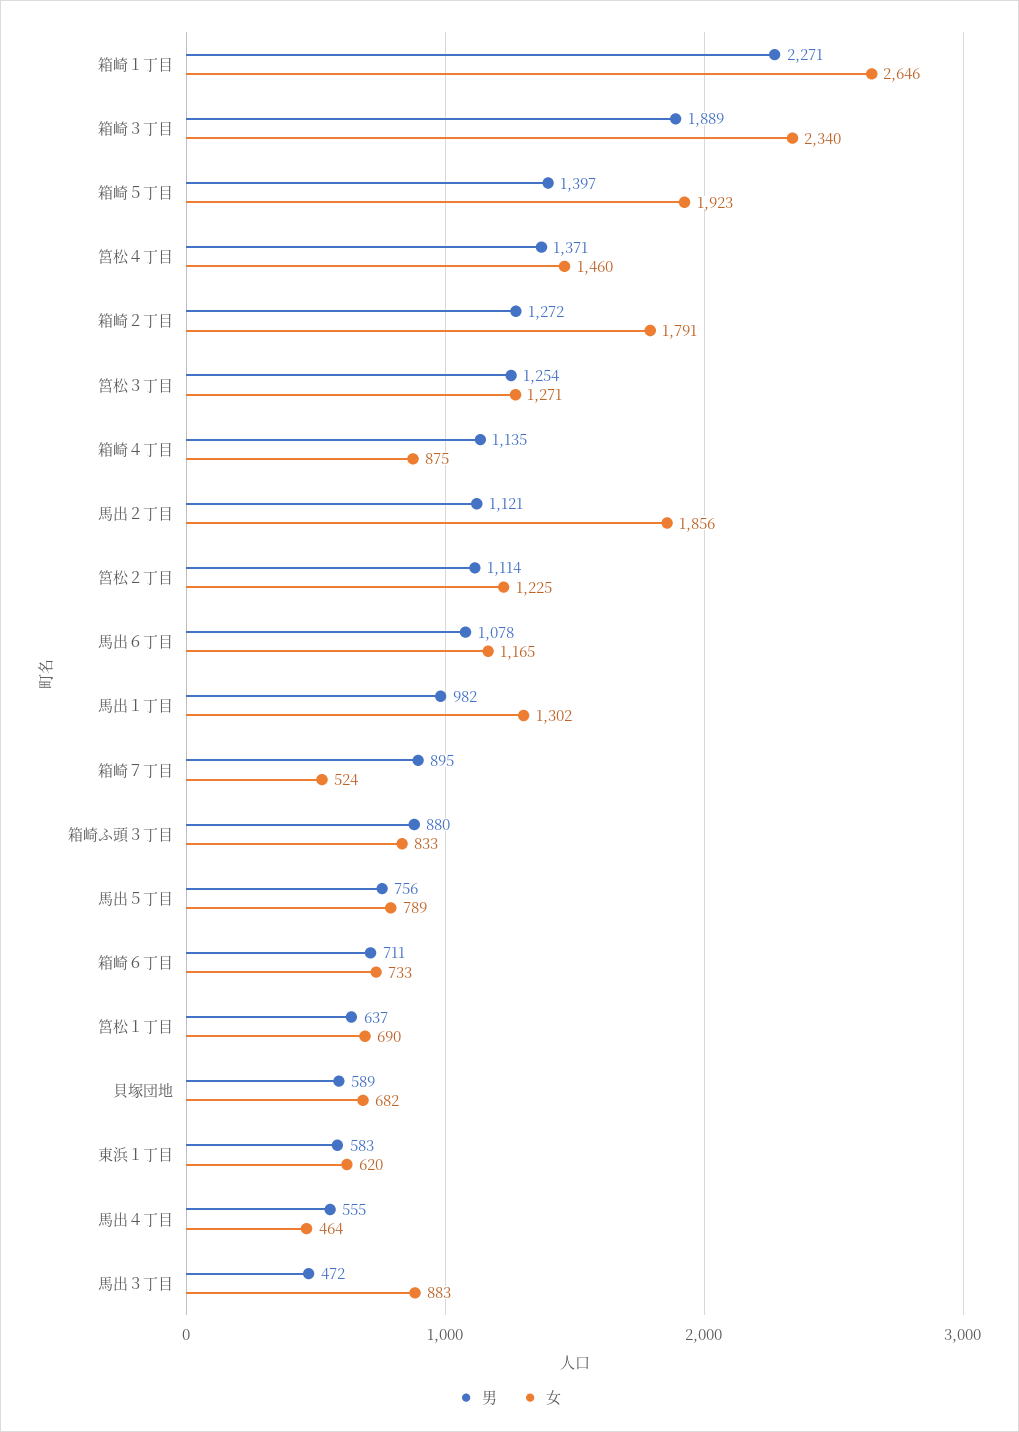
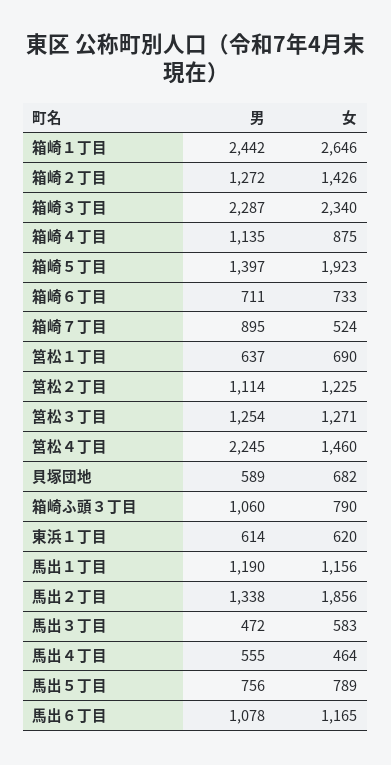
  {
    "男": {
-     "箱崎１丁目": 2271,
+     "箱崎１丁目": 2442,
-     "箱崎３丁目": 1889,
+     "箱崎３丁目": 2287,
      "箱崎５丁目": 1397,
-     "筥松４丁目": 1371,
+     "筥松４丁目": 2245,
      "箱崎２丁目": 1272,
      "筥松３丁目": 1254,
      "箱崎４丁目": 1135,
-     "馬出２丁目": 1121,
+     "馬出２丁目": 1338,
      "筥松２丁目": 1114,
      "馬出６丁目": 1078,
-     "馬出１丁目": 982,
+     "馬出１丁目": 1190,
      "箱崎７丁目": 895,
-     "箱崎ふ頭３丁目": 880,
+     "箱崎ふ頭３丁目": 1060,
      "馬出５丁目": 756,
      "箱崎６丁目": 711,
      "筥松１丁目": 637,
      "貝塚団地": 589,
-     "東浜１丁目": 583,
+     "東浜１丁目": 614,
      "馬出４丁目": 555,
      "馬出３丁目": 472
    },
    "女": {
      "箱崎１丁目": 2646,
      "箱崎３丁目": 2340,
      "箱崎５丁目": 1923,
      "筥松４丁目": 1460,
-     "箱崎２丁目": 1791,
+     "箱崎２丁目": 1426,
      "筥松３丁目": 1271,
      "箱崎４丁目": 875,
      "馬出２丁目": 1856,
      "筥松２丁目": 1225,
      "馬出６丁目": 1165,
-     "馬出１丁目": 1302,
+     "馬出１丁目": 1156,
      "箱崎７丁目": 524,
-     "箱崎ふ頭３丁目": 833,
+     "箱崎ふ頭３丁目": 790,
      "馬出５丁目": 789,
      "箱崎６丁目": 733,
      "筥松１丁目": 690,
      "貝塚団地": 682,
      "東浜１丁目": 620,
      "馬出４丁目": 464,
-     "馬出３丁目": 883
+     "馬出３丁目": 583
    }
  }

